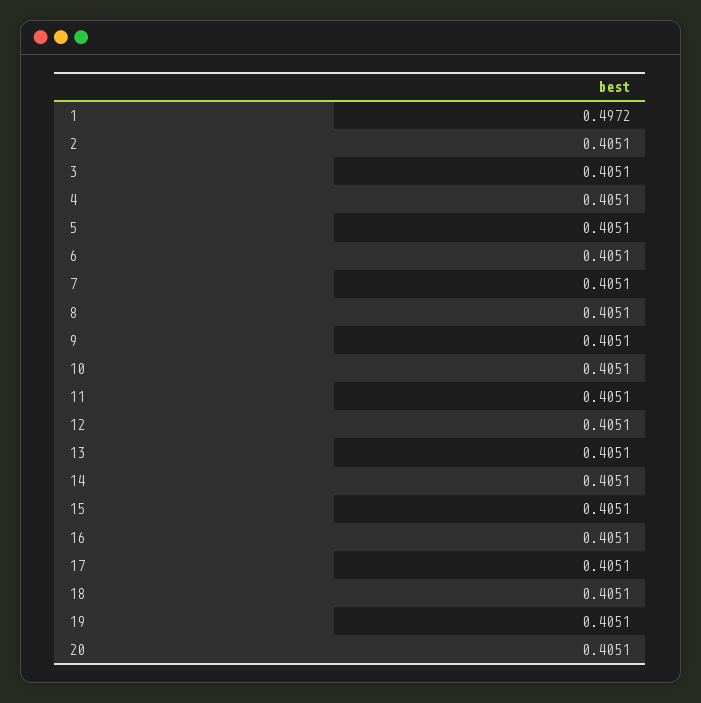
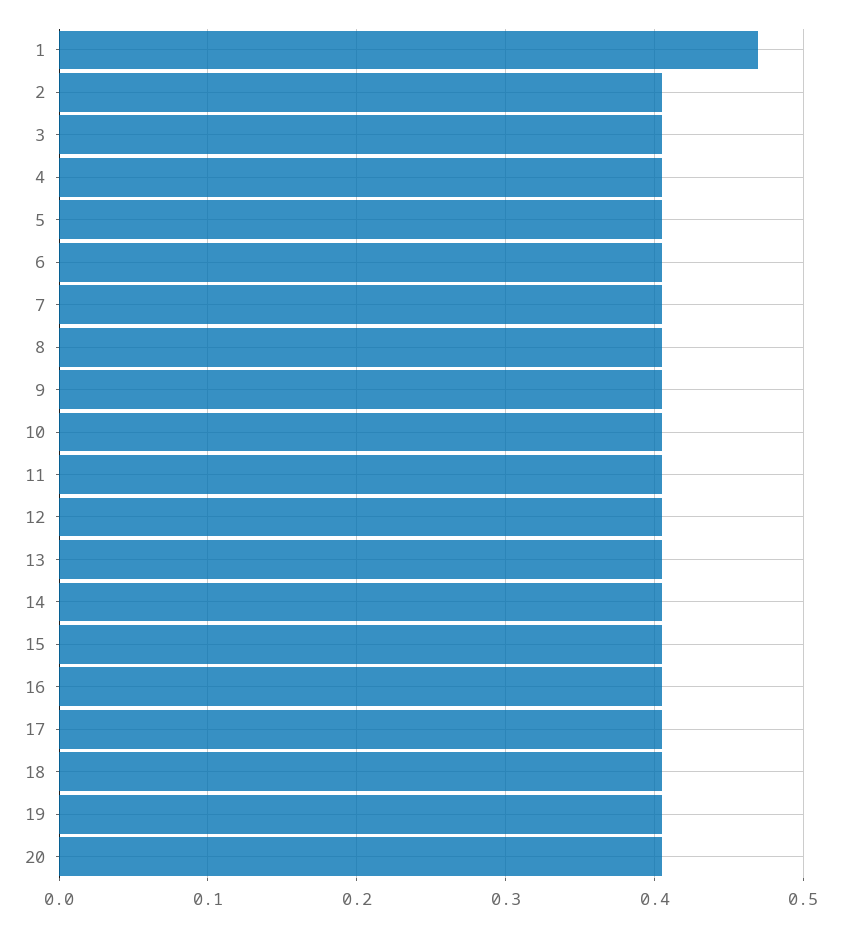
  {
-   "1": 0.4972,
+   "1": 0.47,
    "2": 0.4051,
    "3": 0.4051,
    "4": 0.4051,
    "5": 0.4051,
    "6": 0.4051,
    "7": 0.4051,
    "8": 0.4051,
    "9": 0.4051,
    "10": 0.4051,
    "11": 0.4051,
    "12": 0.4051,
    "13": 0.4051,
    "14": 0.4051,
    "15": 0.4051,
    "16": 0.4051,
    "17": 0.4051,
    "18": 0.4051,
    "19": 0.4051,
    "20": 0.4051
  }

